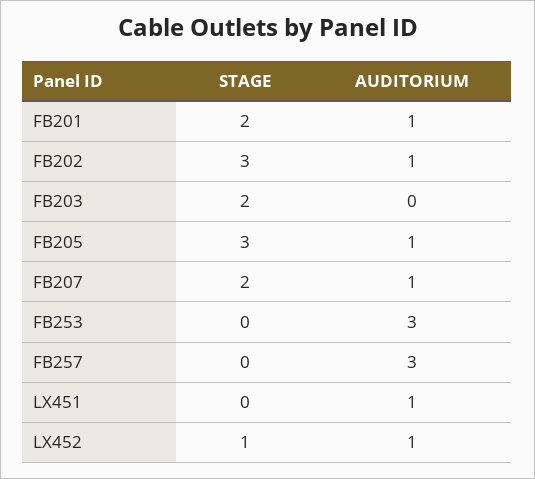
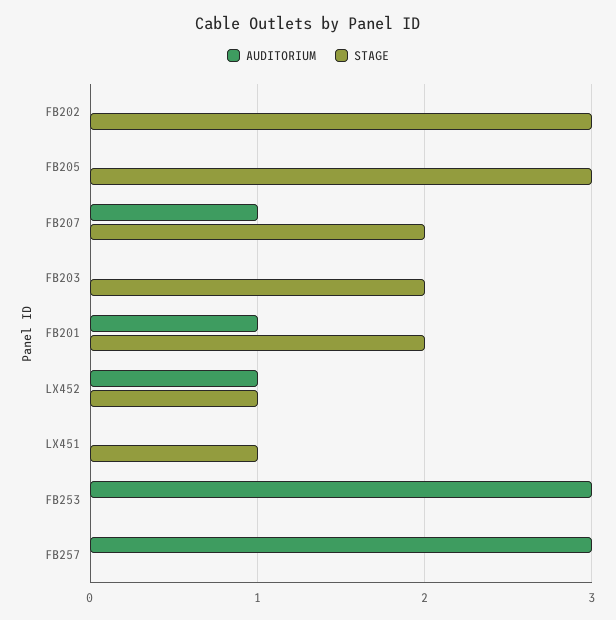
  {
    "STAGE": {
      "FB201": 2,
      "FB202": 3,
      "FB203": 2,
      "FB205": 3,
      "FB207": 2,
      "FB253": 0,
      "FB257": 0,
-     "LX451": 0,
+     "LX451": 1,
      "LX452": 1
    },
    "AUDITORIUM": {
      "FB201": 1,
-     "FB202": 1,
+     "FB202": 0,
      "FB203": 0,
-     "FB205": 1,
+     "FB205": 0,
      "FB207": 1,
      "FB253": 3,
      "FB257": 3,
-     "LX451": 1,
+     "LX451": 0,
      "LX452": 1
    }
  }

